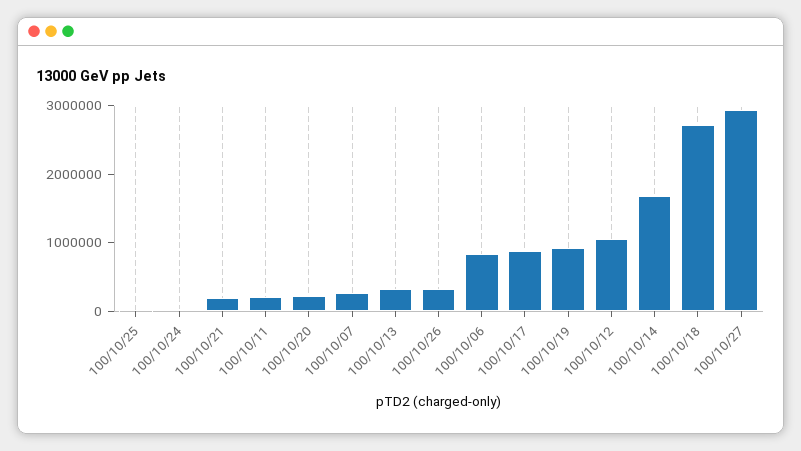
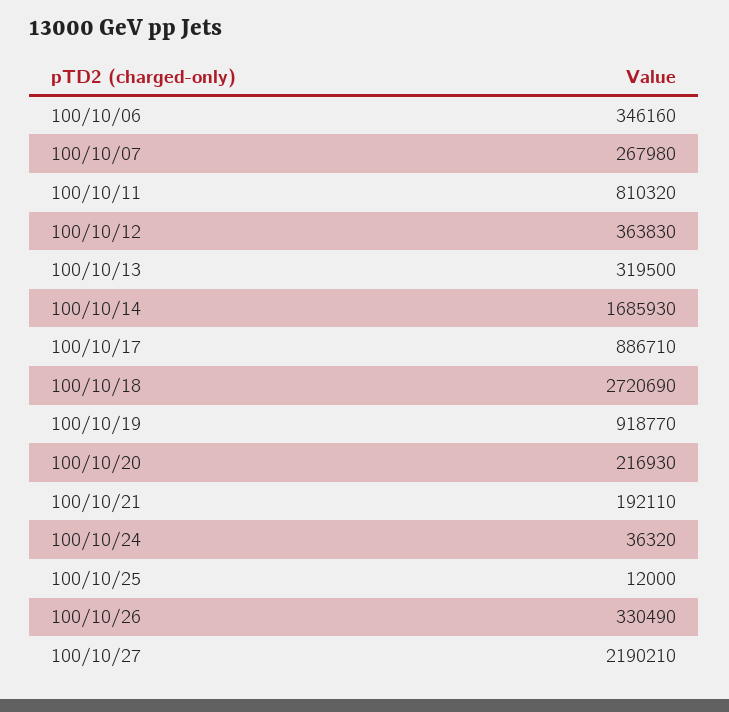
  {
    "100/10/25": 12000,
    "100/10/24": 36320,
    "100/10/21": 192110,
-   "100/10/11": 200000,
+   "100/10/11": 810320,
    "100/10/20": 216930,
    "100/10/07": 267980,
    "100/10/13": 319500,
    "100/10/26": 330490,
-   "100/10/06": 800000,
+   "100/10/06": 346160,
    "100/10/17": 886710,
    "100/10/19": 918770,
-   "100/10/12": 1000000,
+   "100/10/12": 363830,
    "100/10/14": 1685930,
    "100/10/18": 2720690,
-   "100/10/27": 3000000
+   "100/10/27": 2190210
  }

